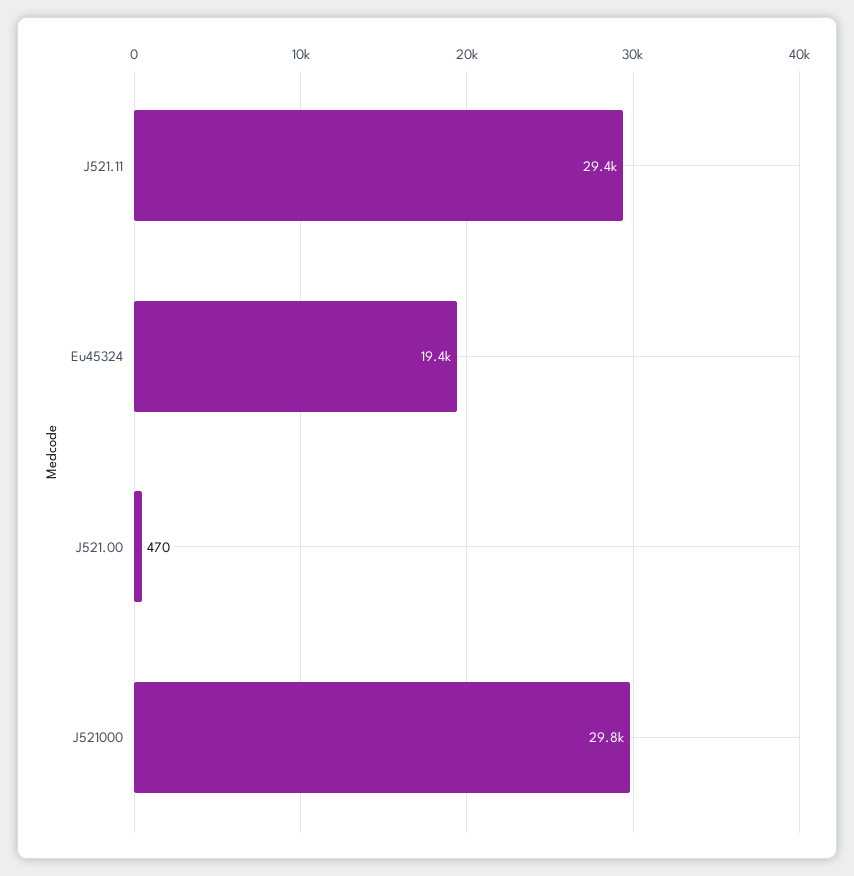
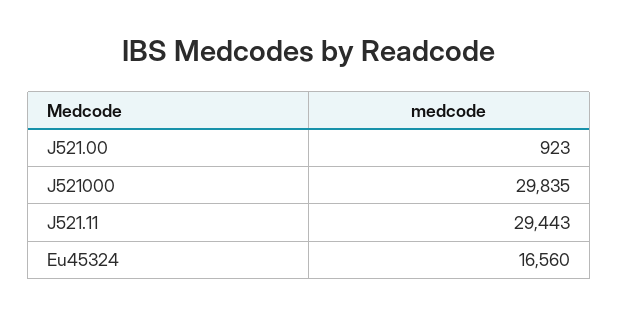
  {
    "J521.11": 29443,
-   "Eu45324": 19400,
+   "Eu45324": 16560,
-   "J521.00": 470,
+   "J521.00": 923,
    "J521000": 29835
  }

